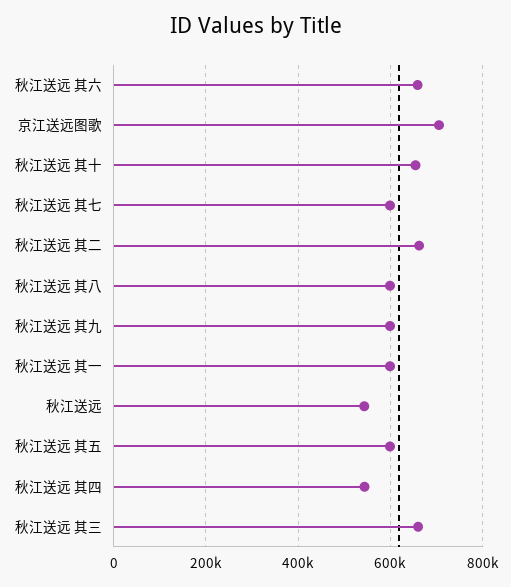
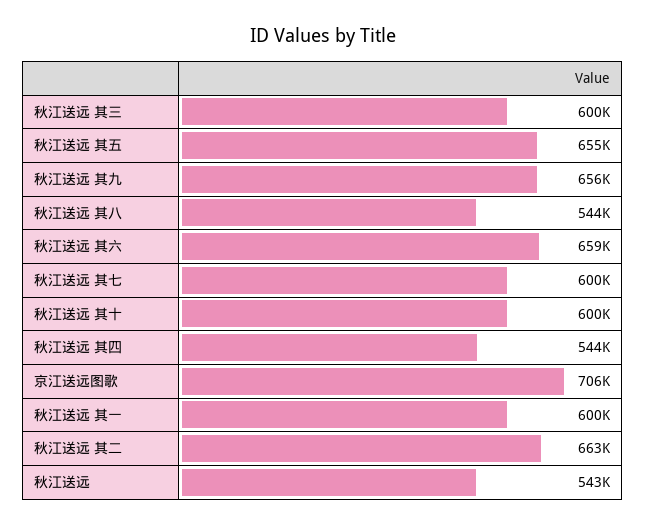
  {
    "秋江送远 其六": 659000,
    "京江送远图歌": 706000,
-   "秋江送远 其十": 660000,
+   "秋江送远 其十": 600000,
    "秋江送远 其七": 600000,
    "秋江送远 其二": 663000,
-   "秋江送远 其八": 600000,
+   "秋江送远 其八": 544000,
-   "秋江送远 其九": 600000,
+   "秋江送远 其九": 656000,
    "秋江送远 其一": 600000,
    "秋江送远": 543000,
-   "秋江送远 其五": 600000,
+   "秋江送远 其五": 655000,
    "秋江送远 其四": 544000,
-   "秋江送远 其三": 660000
+   "秋江送远 其三": 600000
  }

